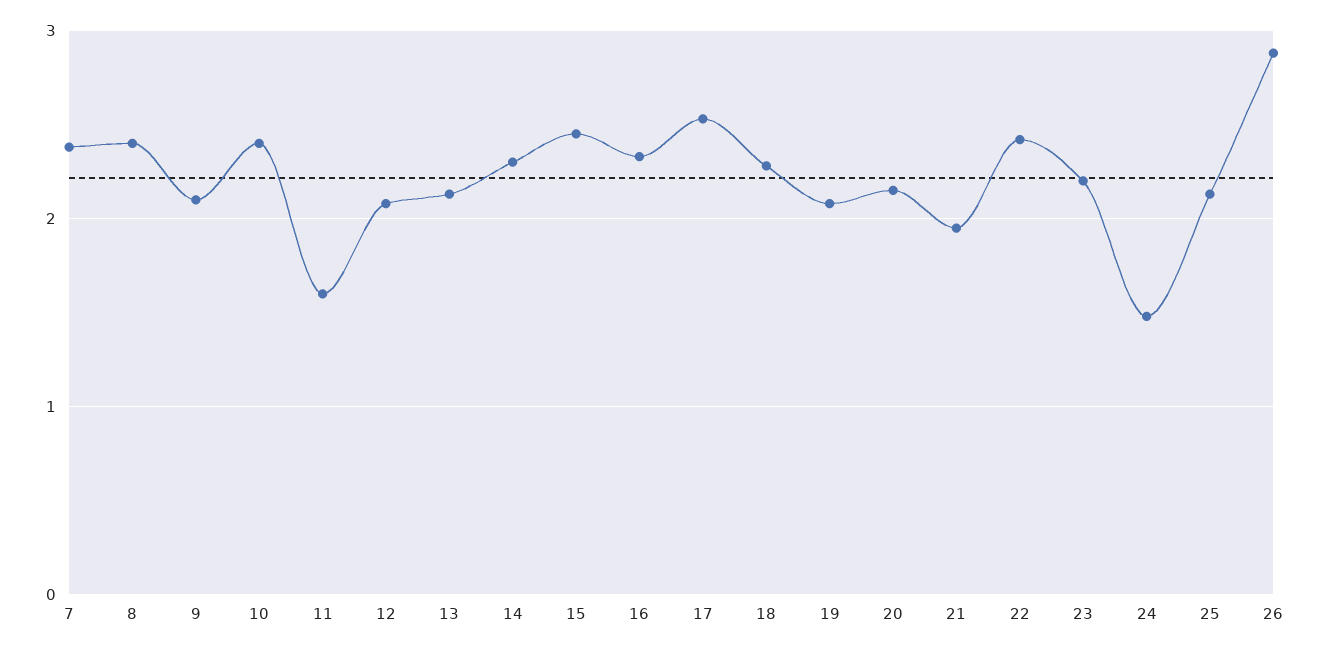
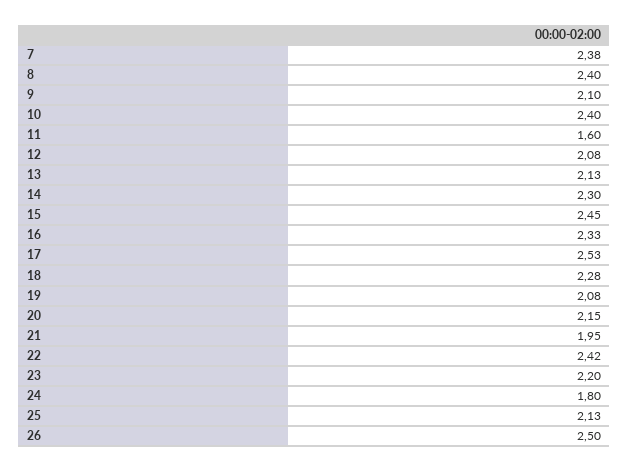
  {
    "7": 2.38,
    "8": 2.4,
    "9": 2.1,
    "10": 2.4,
    "11": 1.6,
    "12": 2.08,
    "13": 2.13,
    "14": 2.3,
    "15": 2.45,
    "16": 2.33,
    "17": 2.53,
    "18": 2.28,
    "19": 2.08,
    "20": 2.15,
    "21": 1.95,
    "22": 2.42,
    "23": 2.2,
-   "24": 1.5,
+   "24": 1.8,
    "25": 2.13,
-   "26": 2.9
+   "26": 2.5
  }

